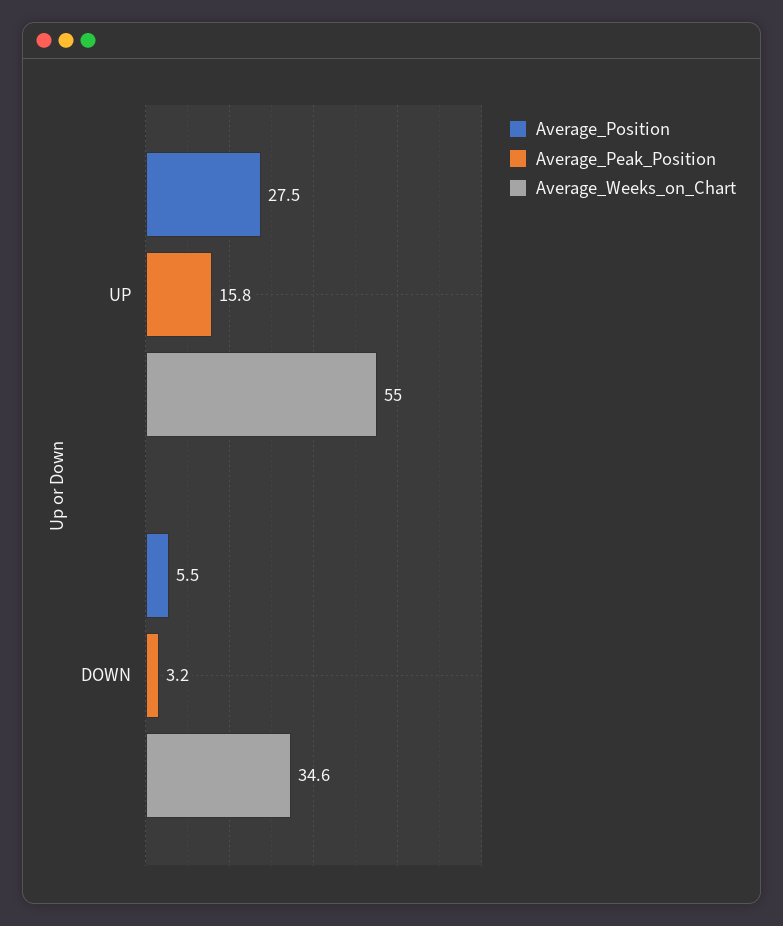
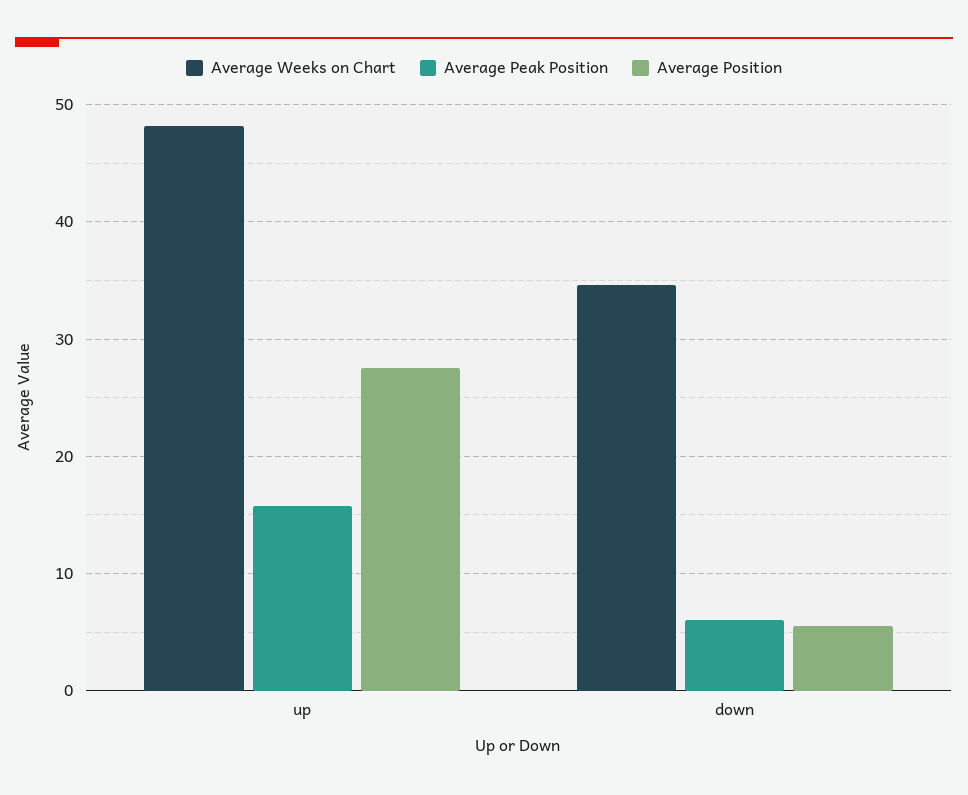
  {
    "Average_Position": {
      "UP": 27.5,
      "DOWN": 5.5
    },
    "Average_Peak_Position": {
      "UP": 15.8,
-     "DOWN": 3.2
+     "DOWN": 6
    },
    "Average_Weeks_on_Chart": {
-     "UP": 55,
+     "UP": 48,
      "DOWN": 34.6
    }
  }

